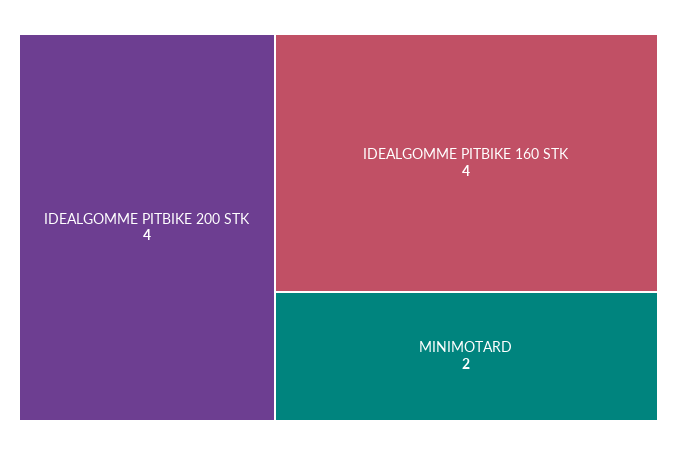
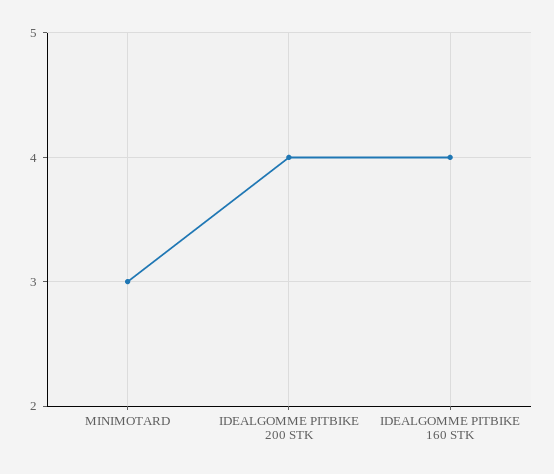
  {
    "IDEALGOMME PITBIKE 200 STK": 4,
    "IDEALGOMME PITBIKE 160 STK": 4,
-   "MINIMOTARD": 2
+   "MINIMOTARD": 3
  }

